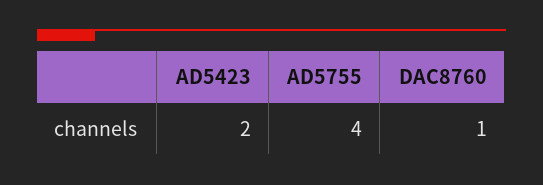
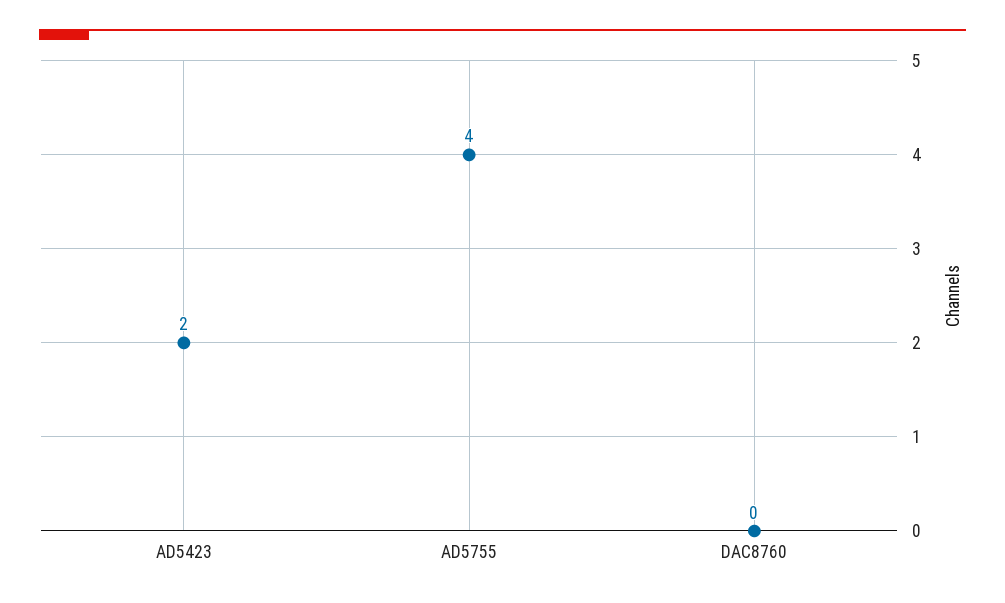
  {
    "AD5423": 2,
    "AD5755": 4,
-   "DAC8760": 1
+   "DAC8760": 0
  }

